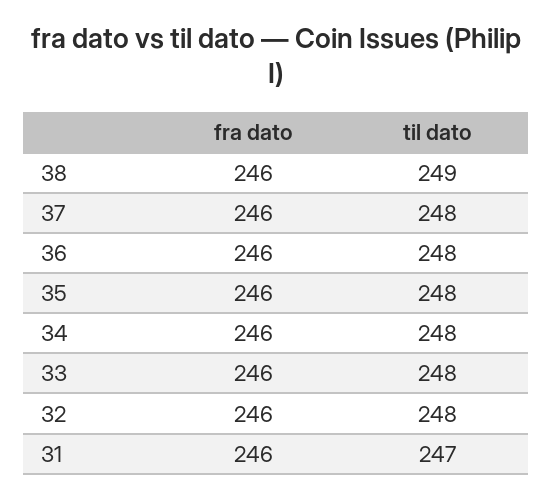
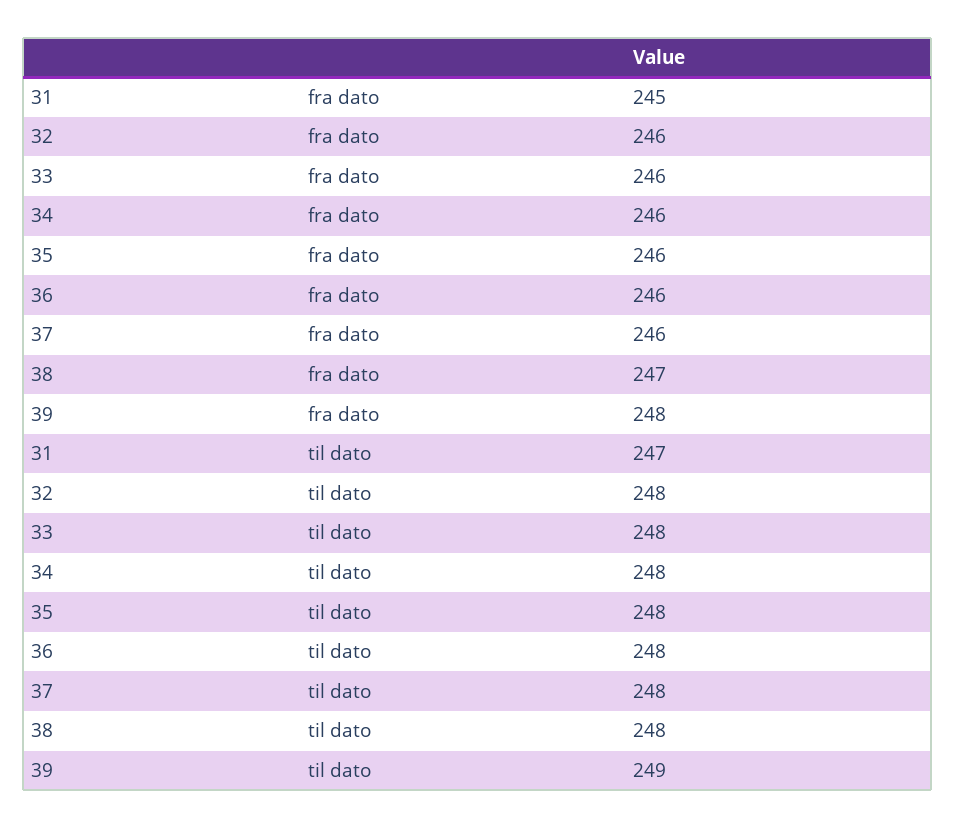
  {
    "fra dato": {
-     "38": 246,
+     "38": 247,
      "37": 246,
      "36": 246,
      "35": 246,
      "34": 246,
      "33": 246,
      "32": 246,
-     "31": 246
+     "31": 245,
+     "39": 248
    },
    "til dato": {
-     "38": 249,
+     "38": 248,
      "37": 248,
      "36": 248,
      "35": 248,
      "34": 248,
      "33": 248,
      "32": 248,
-     "31": 247
+     "31": 247,
+     "39": 249
    }
  }

